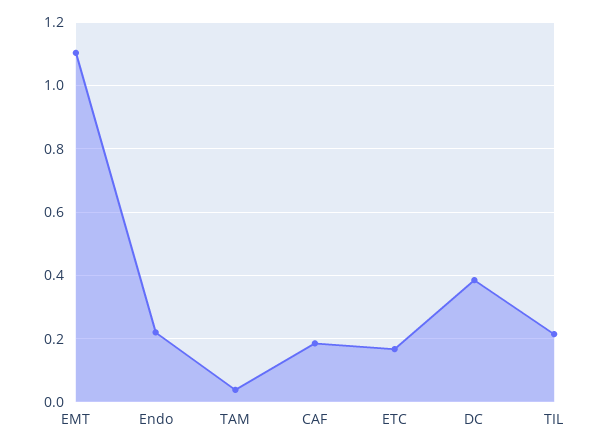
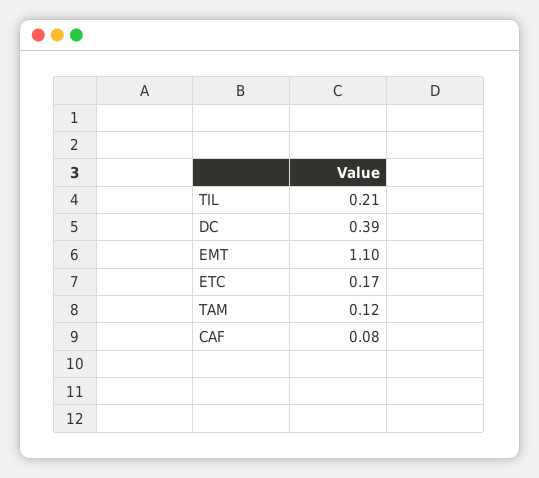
  {
    "EMT": 1.1,
-   "Endo": 0.22,
-   "TAM": 0.04,
+   "TAM": 0.12,
-   "CAF": 0.18,
+   "CAF": 0.08,
    "ETC": 0.17,
    "DC": 0.39,
    "TIL": 0.21
  }

